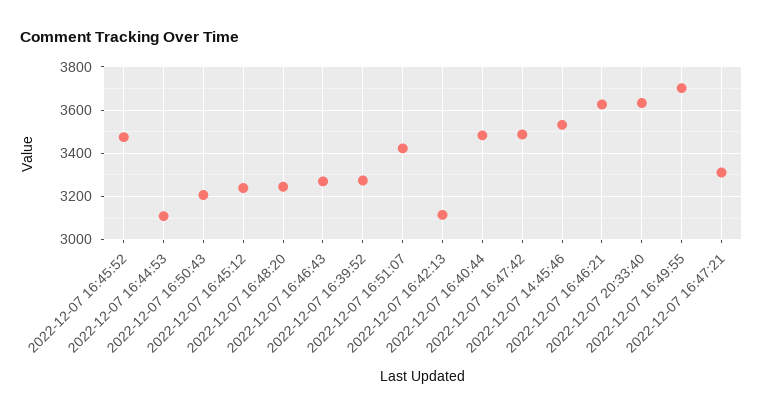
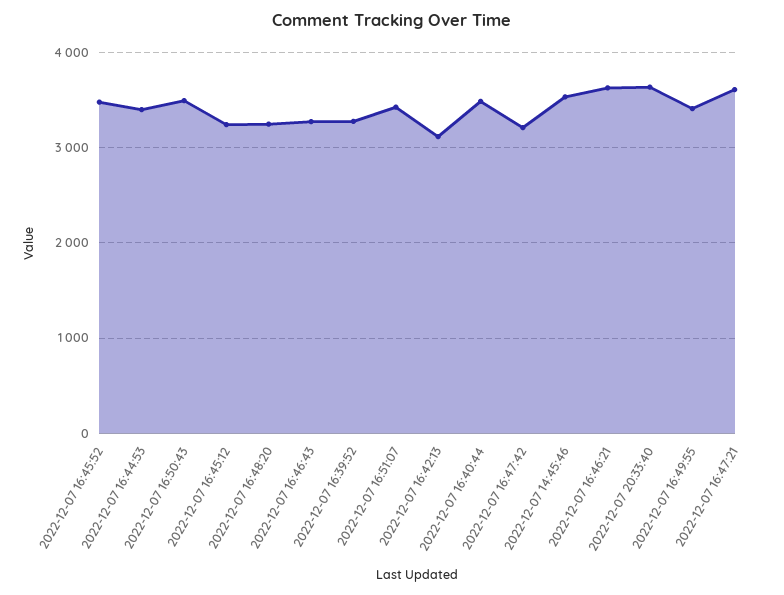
  {
    "2022-12-07 16:45:52": 3500,
-   "2022-12-07 16:44:53": 3100,
+   "2022-12-07 16:44:53": 3400,
-   "2022-12-07 16:50:43": 3200,
+   "2022-12-07 16:50:43": 3500,
    "2022-12-07 16:45:12": 3250,
    "2022-12-07 16:48:20": 3250,
    "2022-12-07 16:46:43": 3250,
    "2022-12-07 16:39:52": 3250,
    "2022-12-07 16:51:07": 3400,
    "2022-12-07 16:42:13": 3100,
    "2022-12-07 16:40:44": 3500,
-   "2022-12-07 16:47:42": 3500,
+   "2022-12-07 16:47:42": 3200,
    "2022-12-07 14:45:46": 3550,
    "2022-12-07 16:46:21": 3650,
    "2022-12-07 20:33:40": 3650,
-   "2022-12-07 16:49:55": 3700,
+   "2022-12-07 16:49:55": 3400,
-   "2022-12-07 16:47:21": 3300
+   "2022-12-07 16:47:21": 3600
  }

